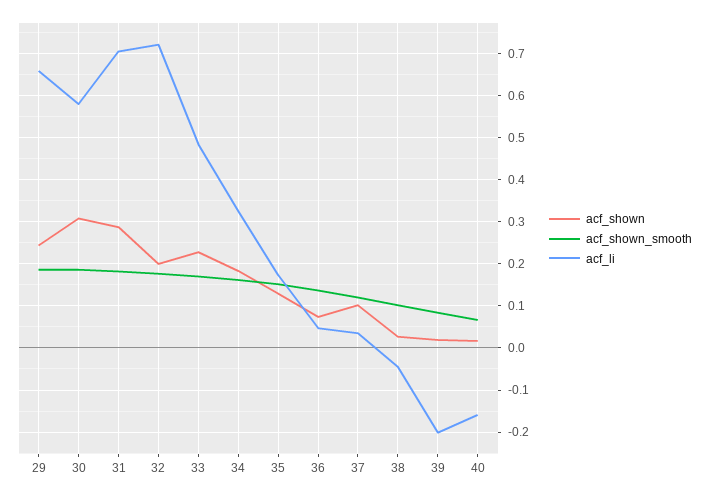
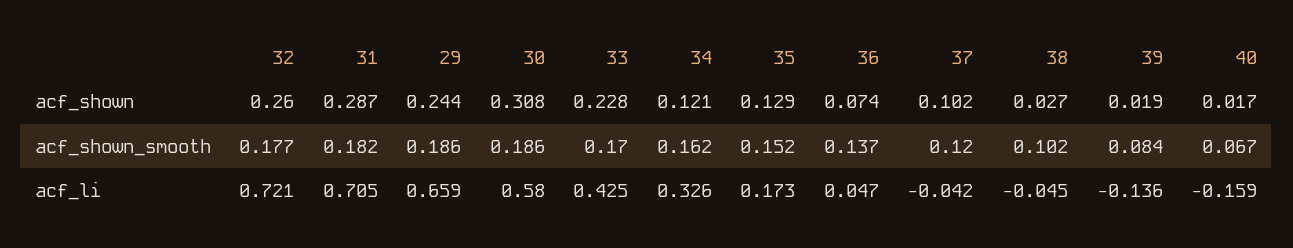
  {
    "acf_shown": {
      "29": 0.244,
      "30": 0.308,
      "31": 0.287,
-     "32": 0.2,
+     "32": 0.26,
      "33": 0.228,
-     "34": 0.18,
+     "34": 0.121,
      "35": 0.129,
      "36": 0.074,
      "37": 0.102,
      "38": 0.027,
      "39": 0.019,
      "40": 0.017
    },
    "acf_shown_smooth": {
      "29": 0.186,
      "30": 0.186,
      "31": 0.182,
      "32": 0.177,
      "33": 0.17,
      "34": 0.162,
      "35": 0.152,
      "36": 0.137,
      "37": 0.12,
      "38": 0.102,
      "39": 0.084,
      "40": 0.067
    },
    "acf_li": {
      "29": 0.659,
      "30": 0.58,
      "31": 0.705,
      "32": 0.721,
-     "33": 0.48,
+     "33": 0.425,
      "34": 0.326,
      "35": 0.173,
      "36": 0.047,
-     "37": 0.04,
+     "37": -0.042,
      "38": -0.045,
-     "39": -0.2,
+     "39": -0.136,
      "40": -0.159
    }
  }

